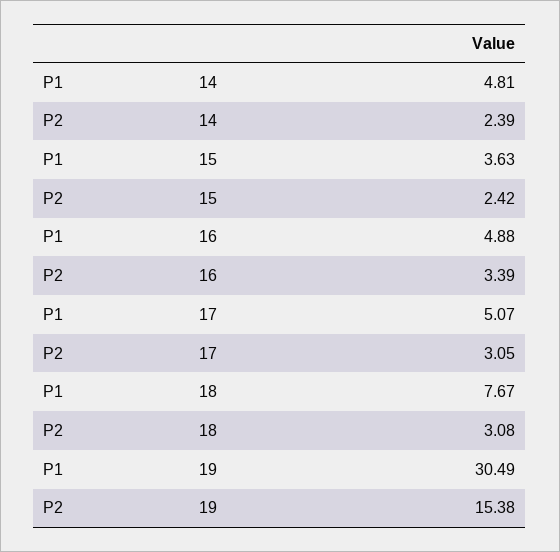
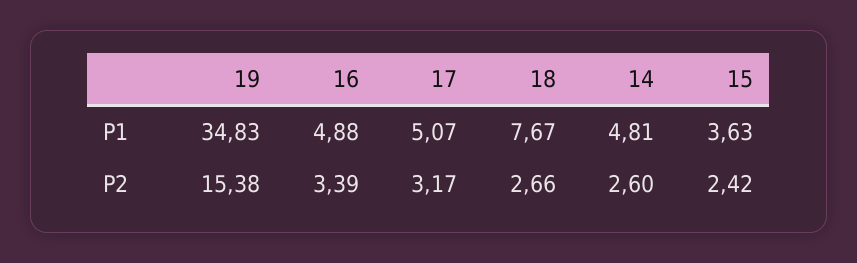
  {
    "P1": {
      "14": 4.81,
      "15": 3.63,
      "16": 4.88,
      "17": 5.07,
      "18": 7.67,
-     "19": 30.49
+     "19": 34.83
    },
    "P2": {
-     "14": 2.39,
+     "14": 2.6,
      "15": 2.42,
      "16": 3.39,
-     "17": 3.05,
+     "17": 3.17,
-     "18": 3.08,
+     "18": 2.66,
      "19": 15.38
    }
  }

